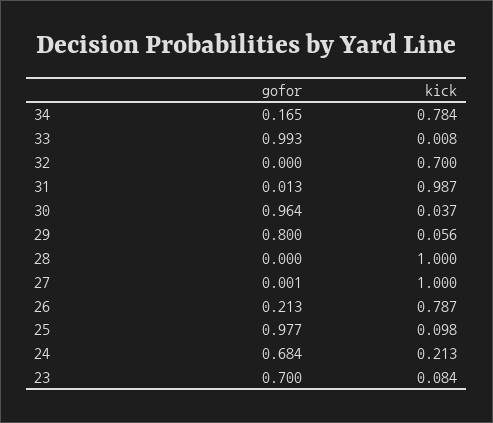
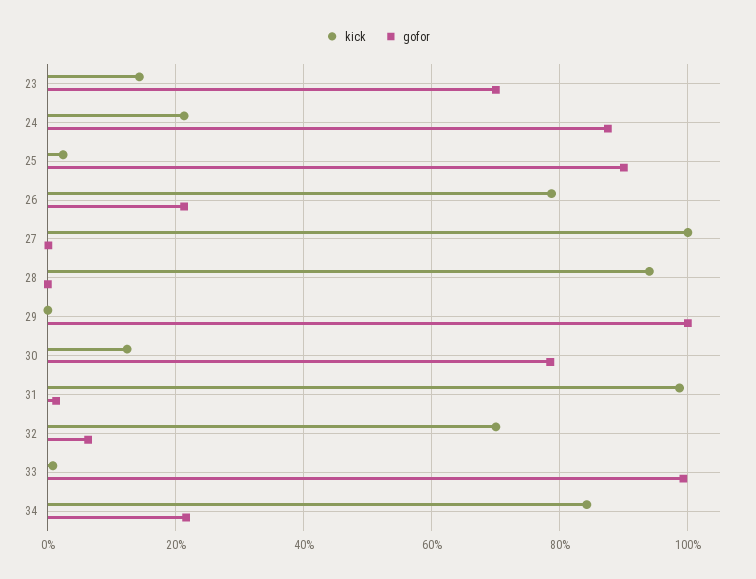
  {
    "gofor": {
-     "34": 0.165,
+     "34": 0.22,
      "33": 0.993,
-     "32": 0,
+     "32": 0.06,
      "31": 0.013,
-     "30": 0.964,
+     "30": 0.78,
-     "29": 0.8,
+     "29": 1,
      "28": 0,
      "27": 0.001,
      "26": 0.213,
-     "25": 0.977,
+     "25": 0.9,
-     "24": 0.684,
+     "24": 0.88,
      "23": 0.7
    },
    "kick": {
-     "34": 0.784,
+     "34": 0.84,
      "33": 0.008,
      "32": 0.7,
      "31": 0.987,
-     "30": 0.037,
+     "30": 0.12,
-     "29": 0.056,
+     "29": 0,
-     "28": 1,
+     "28": 0.94,
      "27": 1,
      "26": 0.787,
-     "25": 0.098,
+     "25": 0.02,
      "24": 0.213,
-     "23": 0.084
+     "23": 0.14
    }
  }

